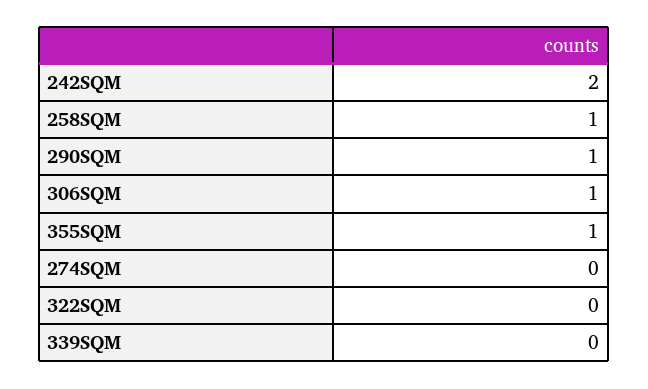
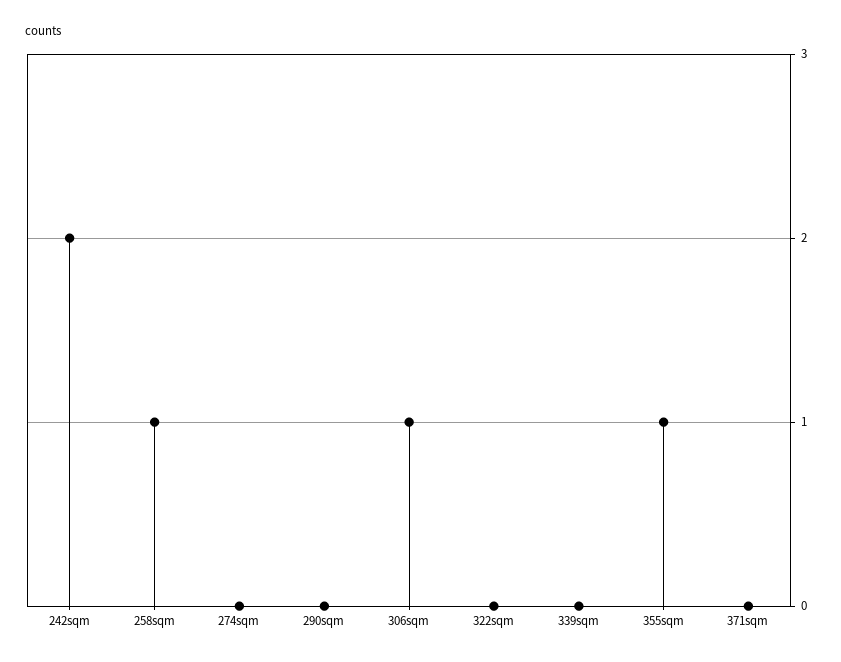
  {
    "242SQM": 2,
    "258SQM": 1,
-   "290SQM": 1,
+   "290SQM": 0,
    "306SQM": 1,
    "355SQM": 1,
    "274SQM": 0,
    "322SQM": 0,
-   "339SQM": 0
+   "339SQM": 0,
+   "371sqm": 0
  }

